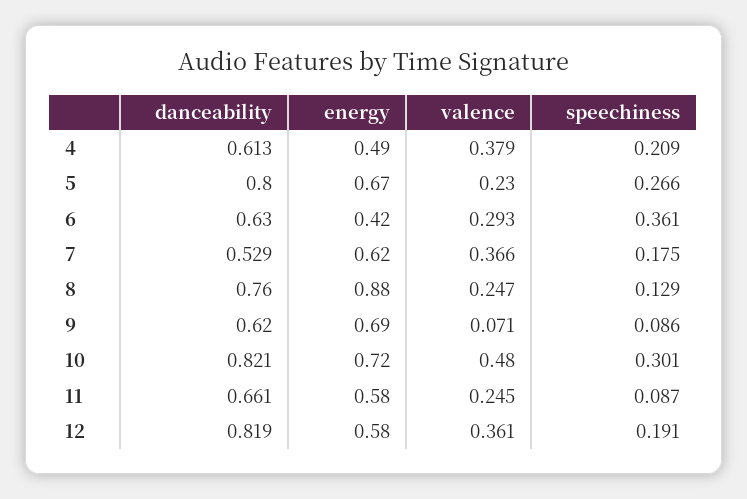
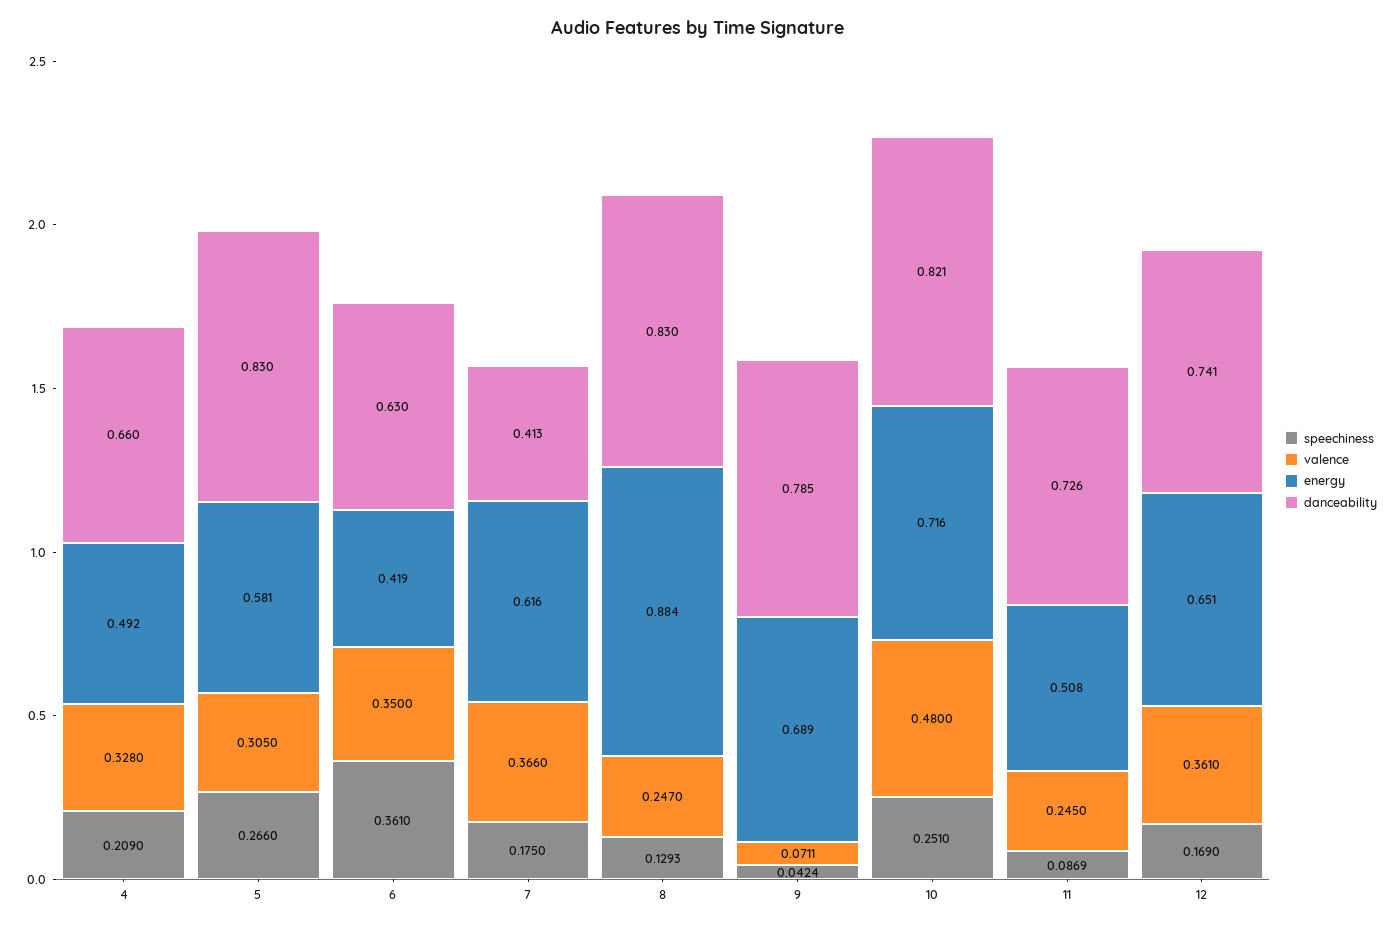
  {
    "danceability": {
-     "4": 0.613,
+     "4": 0.66,
-     "5": 0.8,
+     "5": 0.83,
      "6": 0.63,
-     "7": 0.529,
+     "7": 0.413,
-     "8": 0.76,
+     "8": 0.83,
-     "9": 0.62,
+     "9": 0.785,
      "10": 0.821,
-     "11": 0.661,
+     "11": 0.726,
-     "12": 0.819
+     "12": 0.741
    },
    "energy": {
      "4": 0.492,
-     "5": 0.67,
+     "5": 0.581,
      "6": 0.419,
      "7": 0.616,
      "8": 0.884,
      "9": 0.689,
      "10": 0.716,
-     "11": 0.58,
+     "11": 0.508,
-     "12": 0.58
+     "12": 0.651
    },
    "valence": {
-     "4": 0.379,
+     "4": 0.328,
-     "5": 0.23,
+     "5": 0.305,
-     "6": 0.293,
+     "6": 0.35,
      "7": 0.366,
      "8": 0.247,
      "9": 0.0711,
      "10": 0.48,
      "11": 0.245,
      "12": 0.361
    },
    "speechiness": {
      "4": 0.209,
      "5": 0.266,
      "6": 0.361,
      "7": 0.175,
      "8": 0.1293,
-     "9": 0.086,
+     "9": 0.0424,
-     "10": 0.301,
+     "10": 0.251,
      "11": 0.0869,
-     "12": 0.191
+     "12": 0.169
    }
  }

